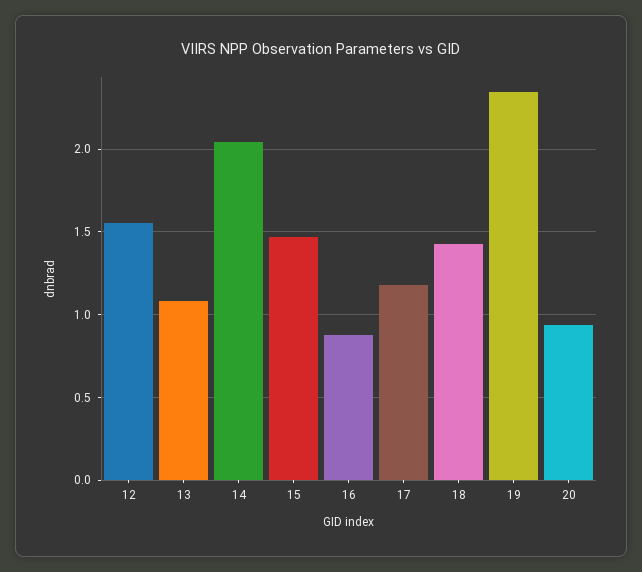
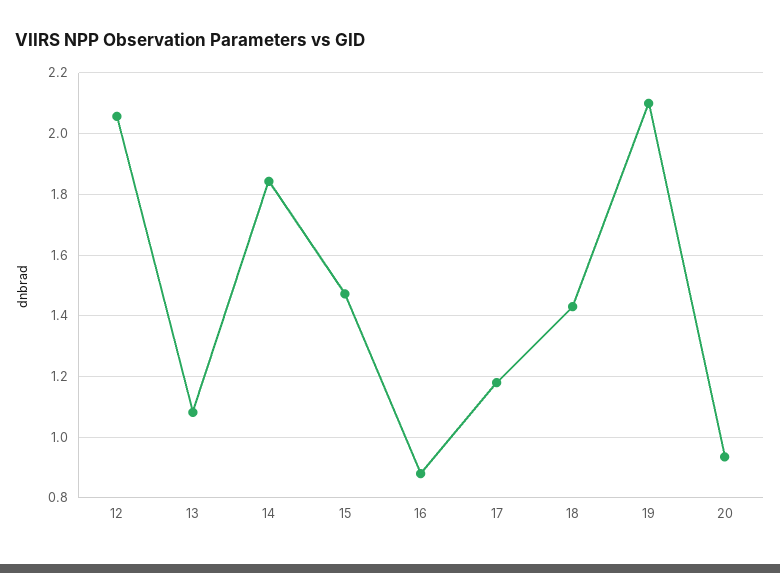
  {
-   "12": 1.55,
+   "12": 2.06,
    "13": 1.08,
-   "14": 2.05,
+   "14": 1.84,
    "15": 1.48,
    "16": 0.88,
    "17": 1.18,
    "18": 1.44,
-   "19": 2.35,
+   "19": 2.1,
    "20": 0.94
  }

